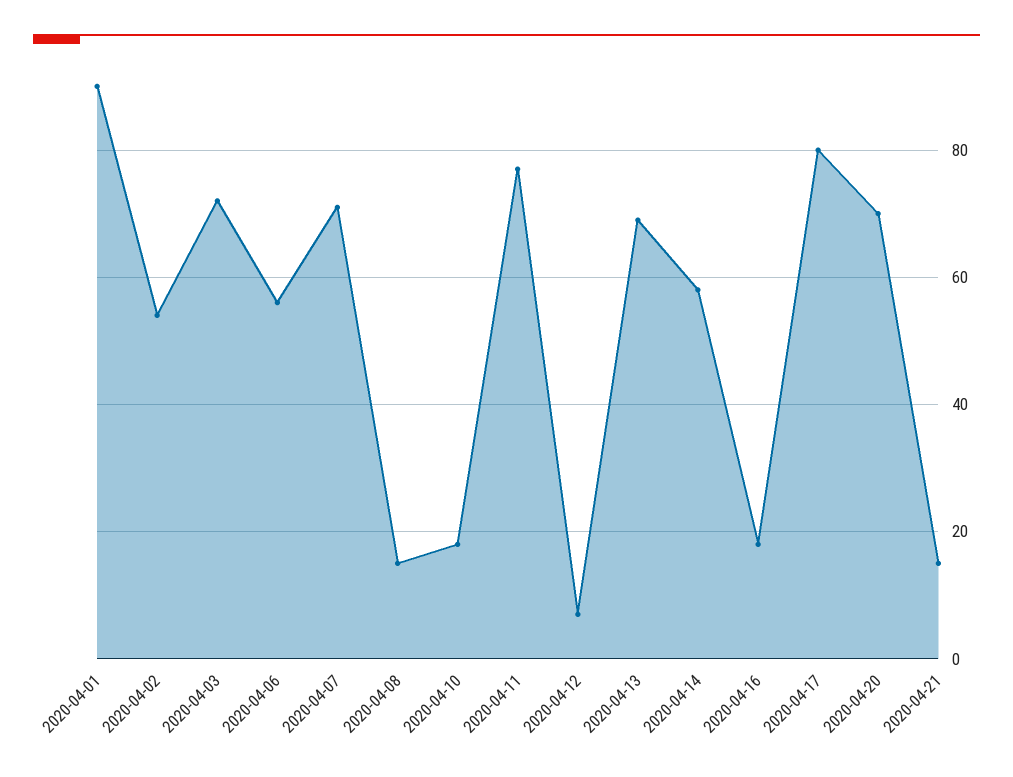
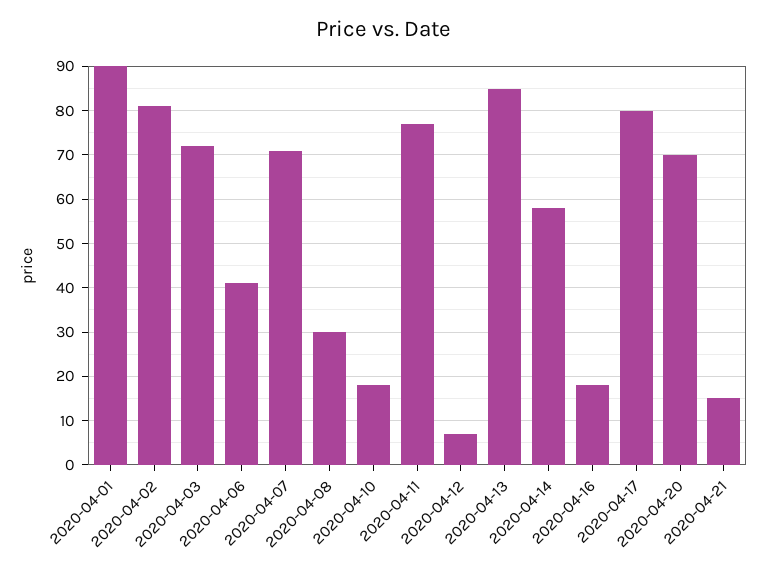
  {
    "2020-04-01": 90,
-   "2020-04-02": 55,
+   "2020-04-02": 80,
    "2020-04-03": 70,
-   "2020-04-06": 55,
+   "2020-04-06": 40,
    "2020-04-07": 70,
-   "2020-04-08": 15,
+   "2020-04-08": 30,
    "2020-04-10": 20,
    "2020-04-11": 75,
    "2020-04-12": 5,
-   "2020-04-13": 70,
+   "2020-04-13": 85,
    "2020-04-14": 60,
    "2020-04-16": 20,
    "2020-04-17": 80,
    "2020-04-20": 70,
    "2020-04-21": 15
  }

